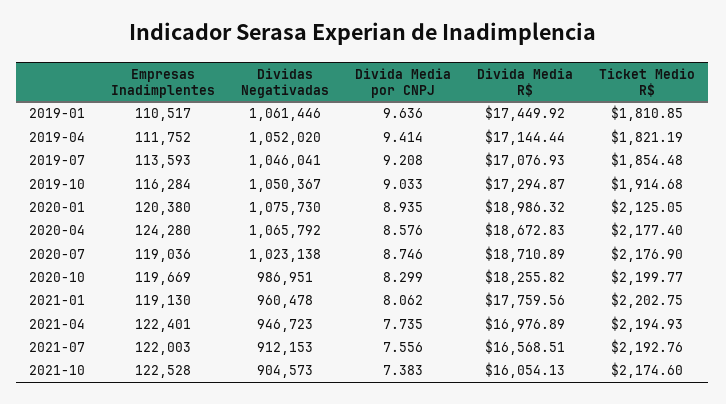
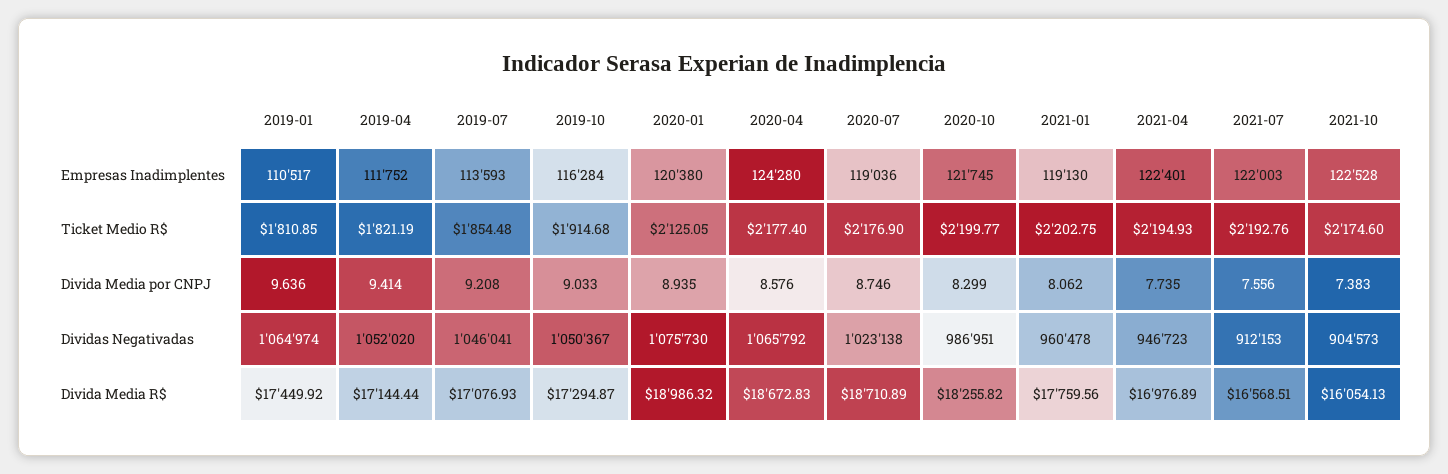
  {
    "Empresas Inadimplentes": {
      "2019-01": 110517,
      "2019-04": 111752,
      "2019-07": 113593,
      "2019-10": 116284,
      "2020-01": 120380,
      "2020-04": 124280,
      "2020-07": 119036,
-     "2020-10": 119669,
+     "2020-10": 121745,
      "2021-01": 119130,
      "2021-04": 122401,
      "2021-07": 122003,
      "2021-10": 122528
    },
    "Dividas Negativadas": {
-     "2019-01": 1061446,
+     "2019-01": 1064974,
      "2019-04": 1052020,
      "2019-07": 1046041,
      "2019-10": 1050367,
      "2020-01": 1075730,
      "2020-04": 1065792,
      "2020-07": 1023138,
      "2020-10": 986951,
      "2021-01": 960478,
      "2021-04": 946723,
      "2021-07": 912153,
      "2021-10": 904573
    },
    "Divida Media por CNPJ": {
      "2019-01": 9.636,
      "2019-04": 9.414,
      "2019-07": 9.208,
      "2019-10": 9.033,
      "2020-01": 8.935,
      "2020-04": 8.576,
      "2020-07": 8.746,
      "2020-10": 8.299,
      "2021-01": 8.062,
      "2021-04": 7.735,
      "2021-07": 7.556,
      "2021-10": 7.383
    },
    "Divida Media R$": {
      "2019-01": 17449.92,
      "2019-04": 17144.44,
      "2019-07": 17076.93,
      "2019-10": 17294.87,
      "2020-01": 18986.32,
      "2020-04": 18672.83,
      "2020-07": 18710.89,
      "2020-10": 18255.82,
      "2021-01": 17759.56,
      "2021-04": 16976.89,
      "2021-07": 16568.51,
      "2021-10": 16054.13
    },
    "Ticket Medio R$": {
      "2019-01": 1810.85,
      "2019-04": 1821.19,
      "2019-07": 1854.48,
      "2019-10": 1914.68,
      "2020-01": 2125.05,
      "2020-04": 2177.4,
      "2020-07": 2176.9,
      "2020-10": 2199.77,
      "2021-01": 2202.75,
      "2021-04": 2194.93,
      "2021-07": 2192.76,
      "2021-10": 2174.6
    }
  }

